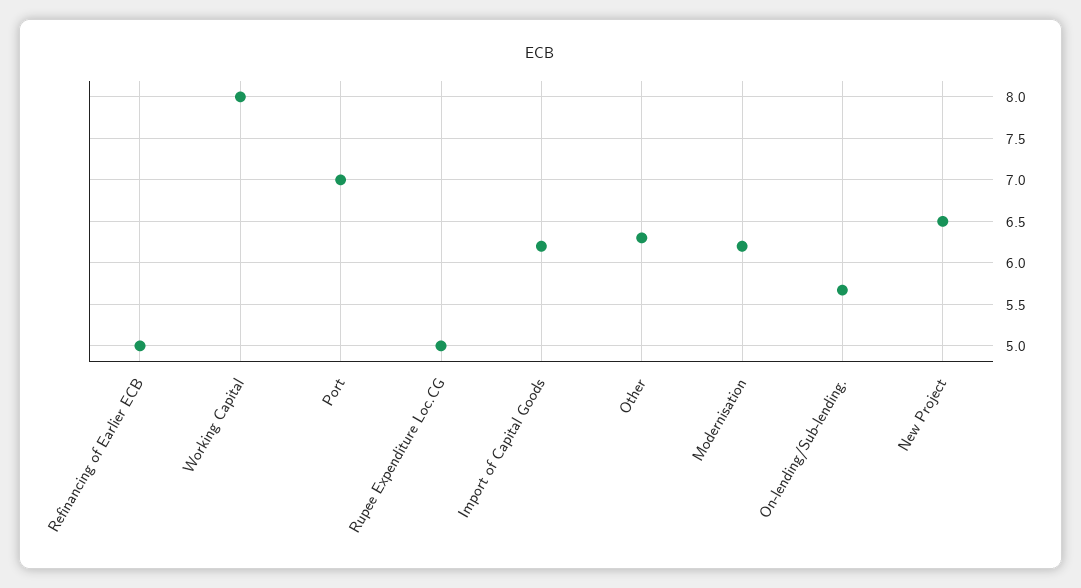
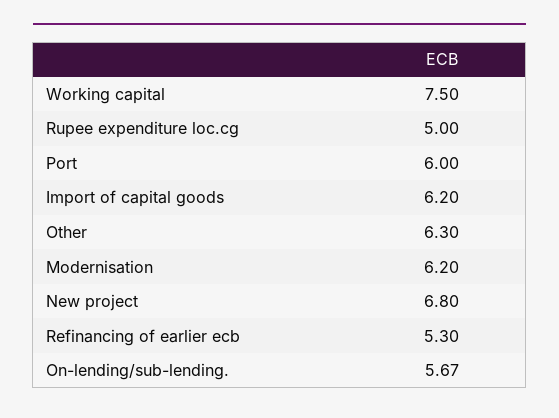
  {
-   "Refinancing of Earlier ECB": 5,
+   "Refinancing of Earlier ECB": 5.3,
-   "Working Capital": 8,
+   "Working Capital": 7.5,
-   "Port": 7,
+   "Port": 6,
    "Rupee Expenditure Loc.CG": 5,
    "Import of Capital Goods": 6.2,
    "Other": 6.3,
    "Modernisation": 6.2,
    "On-lending/Sub-lending.": 5.67,
-   "New Project": 6.5
+   "New Project": 6.8
  }

